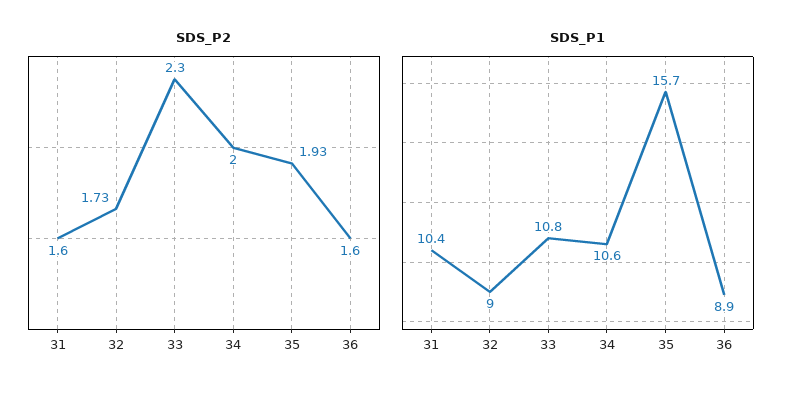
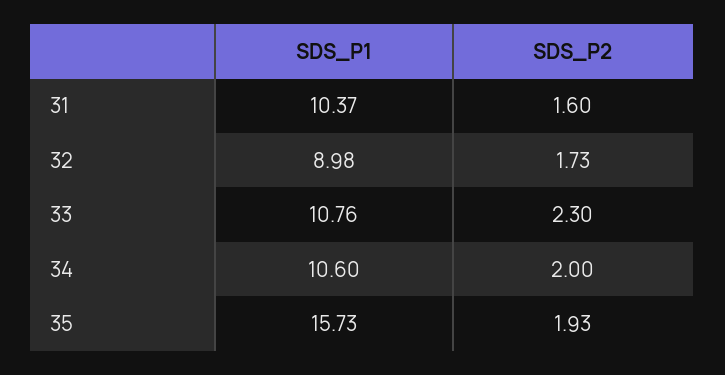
  {
    "SDS_P2": {
      "31": 1.6,
      "32": 1.73,
      "33": 2.3,
      "34": 2,
-     "35": 1.93,
+     "35": 1.93
-     "36": 1.6
    },
    "SDS_P1": {
      "31": 10.37,
      "32": 8.98,
      "33": 10.76,
      "34": 10.6,
-     "35": 15.73,
+     "35": 15.73
-     "36": 8.9
    }
  }

